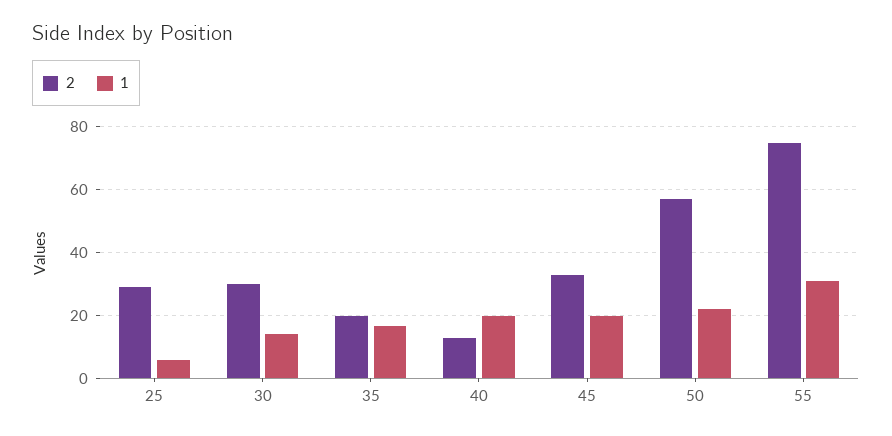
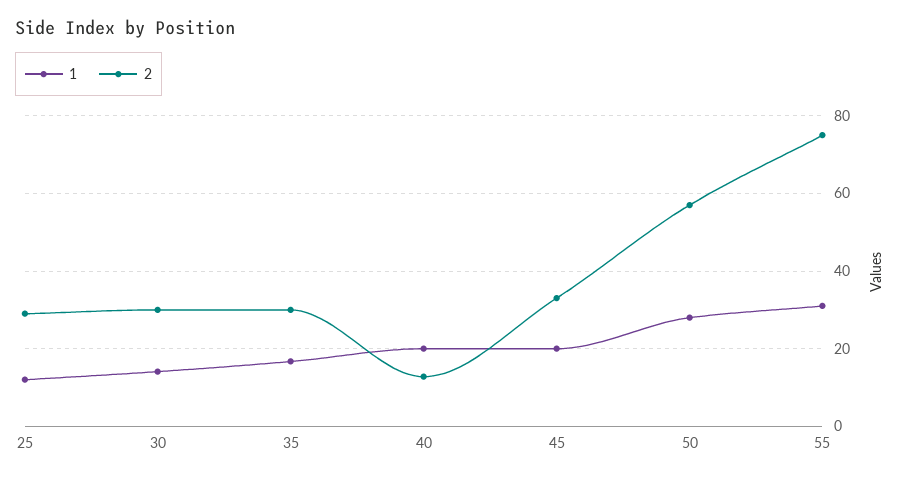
  {
    "2": {
      "25": 30,
      "30": 30,
-     "35": 20,
+     "35": 30,
      "40": 12,
      "45": 34,
      "50": 58,
      "55": 76
    },
    "1": {
-     "25": 6,
+     "25": 12,
      "30": 14,
      "35": 16,
      "40": 20,
      "45": 20,
-     "50": 22,
+     "50": 28,
      "55": 32
    }
  }

